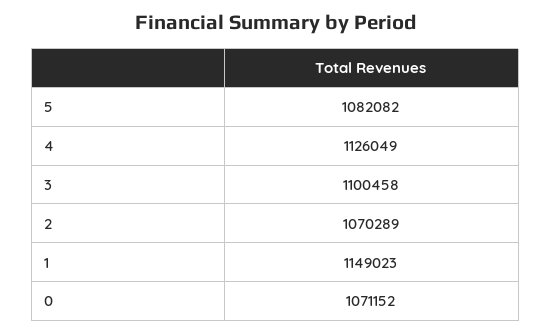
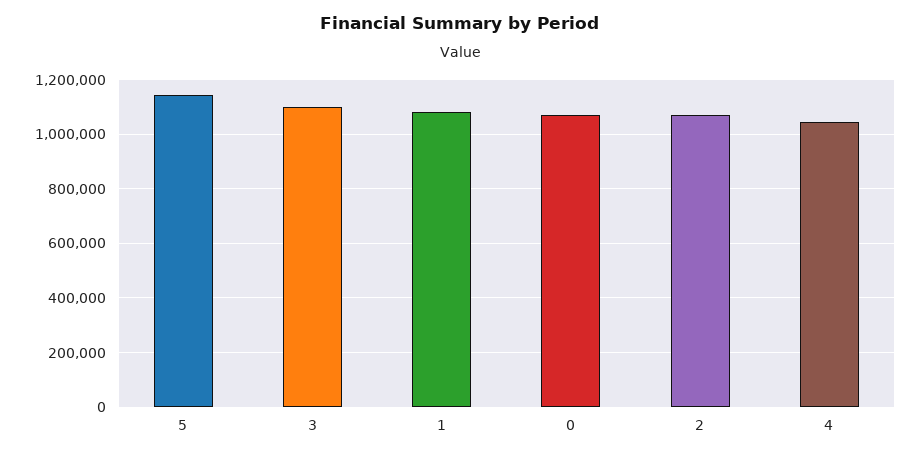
  {
-   "5": 1082082,
+   "5": 1150000,
-   "4": 1126049,
+   "4": 1050000,
    "3": 1100458,
    "2": 1070289,
-   "1": 1149023,
+   "1": 1075000,
    "0": 1071152
  }

